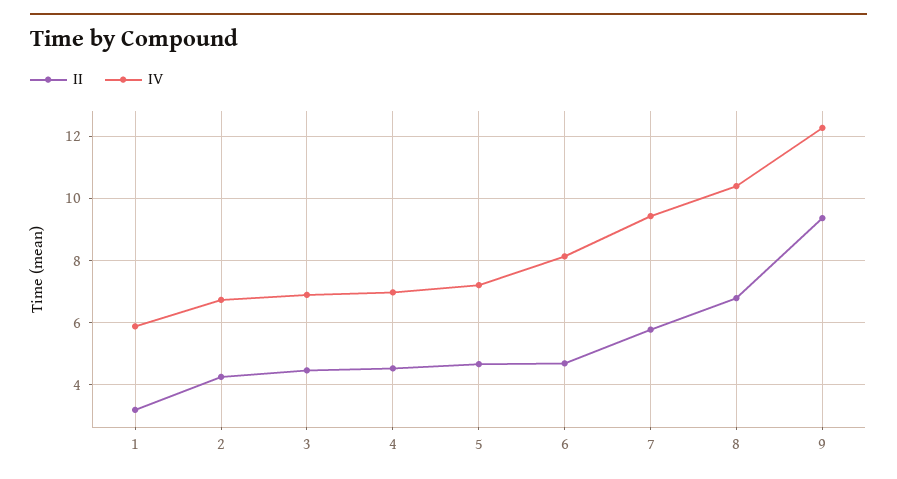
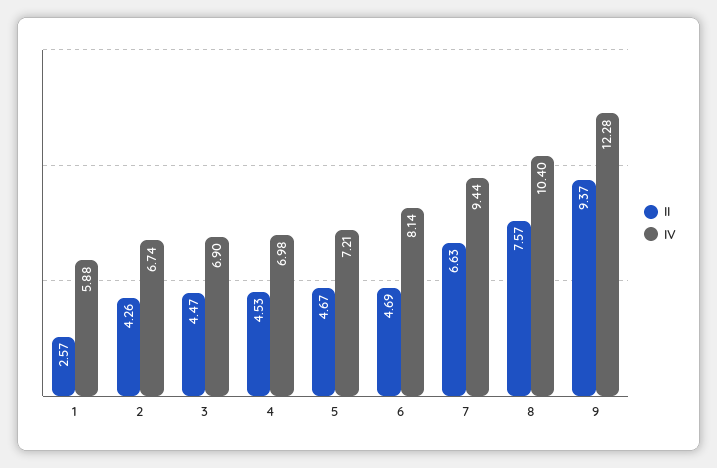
  {
    "II": {
-     "1": 3.2,
+     "1": 2.57,
      "2": 4.26,
      "3": 4.47,
      "4": 4.53,
      "5": 4.67,
      "6": 4.69,
-     "7": 5.8,
+     "7": 6.63,
-     "8": 6.8,
+     "8": 7.57,
      "9": 9.37
    },
    "IV": {
      "1": 5.88,
      "2": 6.74,
      "3": 6.9,
      "4": 6.98,
      "5": 7.21,
      "6": 8.14,
      "7": 9.44,
      "8": 10.4,
      "9": 12.28
    }
  }

